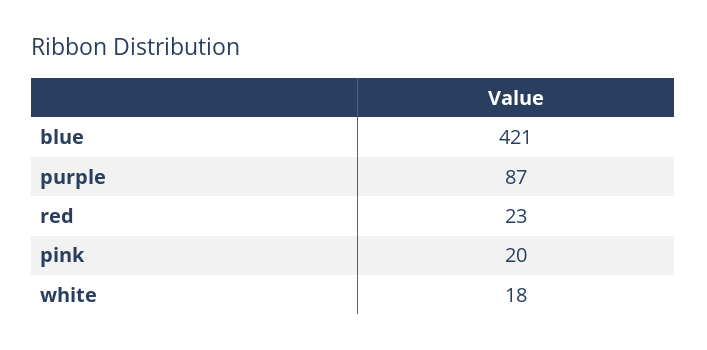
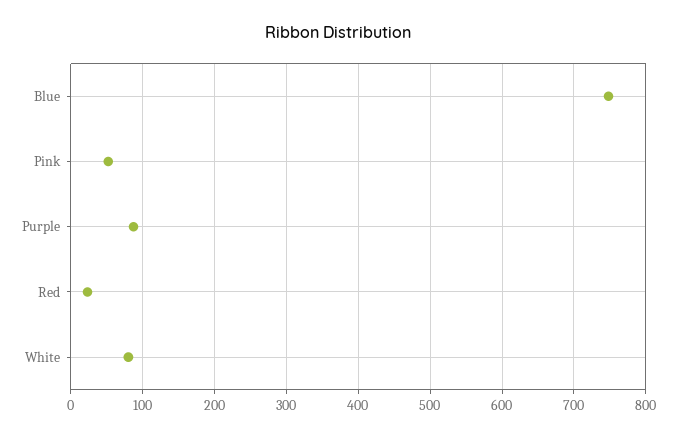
  {
-   "blue": 421,
+   "blue": 750,
    "purple": 87,
    "red": 23,
-   "pink": 20,
+   "pink": 50,
-   "white": 18
+   "white": 80
  }

